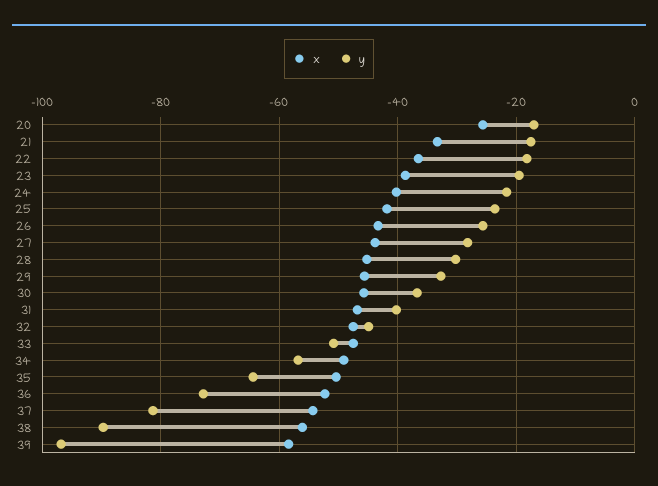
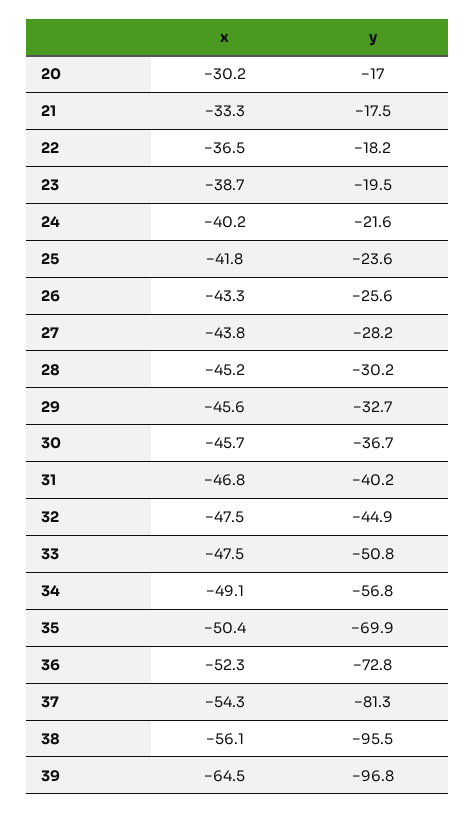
  {
    "x": {
-     "20": -26,
+     "20": -30.2,
      "21": -33.3,
      "22": -36.5,
      "23": -38.7,
      "24": -40.2,
      "25": -41.8,
      "26": -43.3,
      "27": -43.8,
      "28": -45.2,
      "29": -45.6,
      "30": -45.7,
      "31": -46.8,
      "32": -47.5,
      "33": -47.5,
      "34": -49.1,
      "35": -50.4,
      "36": -52.3,
      "37": -54.3,
      "38": -56.1,
-     "39": -58
+     "39": -64.5
    },
    "y": {
      "20": -17,
      "21": -17.5,
      "22": -18.2,
      "23": -19.5,
      "24": -21.6,
      "25": -23.6,
      "26": -25.6,
      "27": -28.2,
      "28": -30.2,
      "29": -32.7,
      "30": -36.7,
      "31": -40.2,
      "32": -44.9,
      "33": -50.8,
      "34": -56.8,
-     "35": -64,
+     "35": -69.9,
      "36": -72.8,
      "37": -81.3,
-     "38": -90,
+     "38": -95.5,
      "39": -96.8
    }
  }

